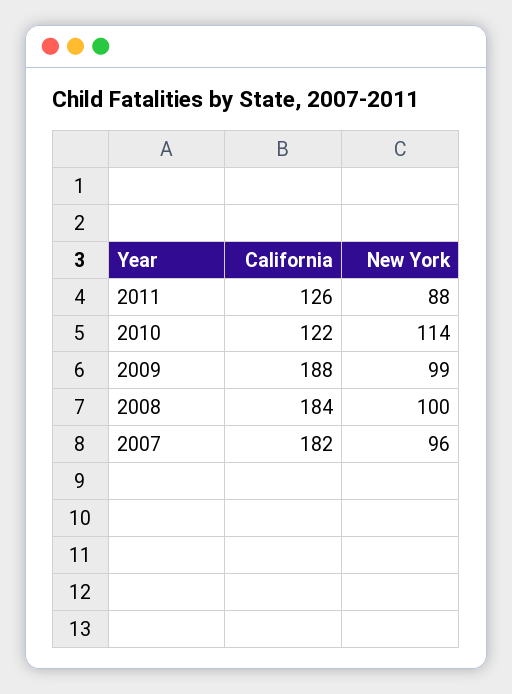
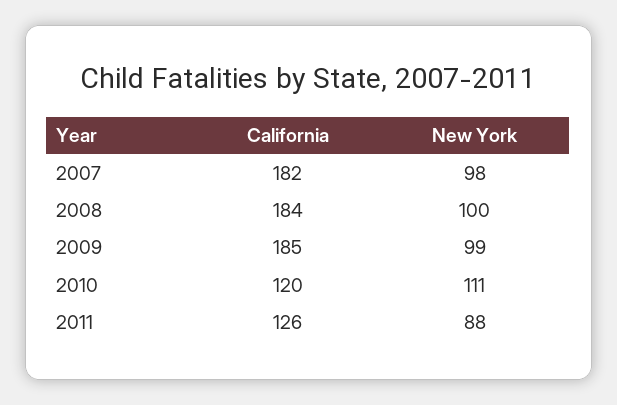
  {
    "California": {
      "2011": 126,
-     "2010": 122,
+     "2010": 120,
-     "2009": 188,
+     "2009": 185,
      "2008": 184,
      "2007": 182
    },
    "New York": {
      "2011": 88,
-     "2010": 114,
+     "2010": 111,
      "2009": 99,
      "2008": 100,
-     "2007": 96
+     "2007": 98
    }
  }

